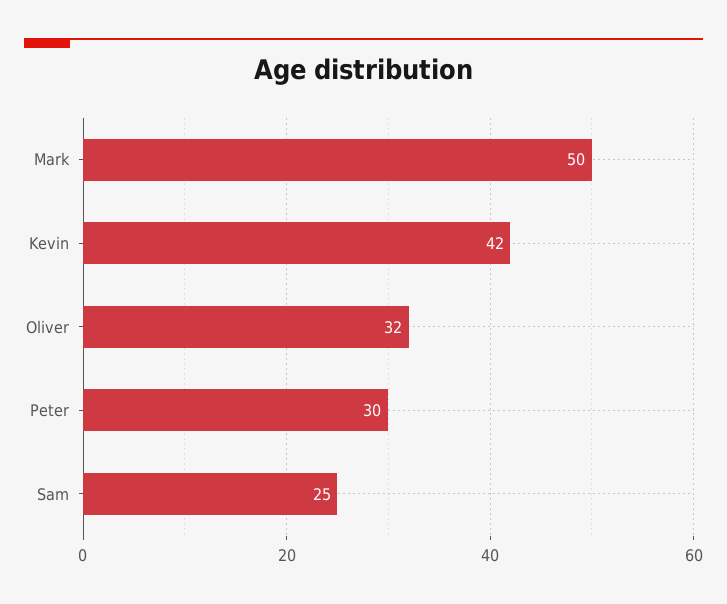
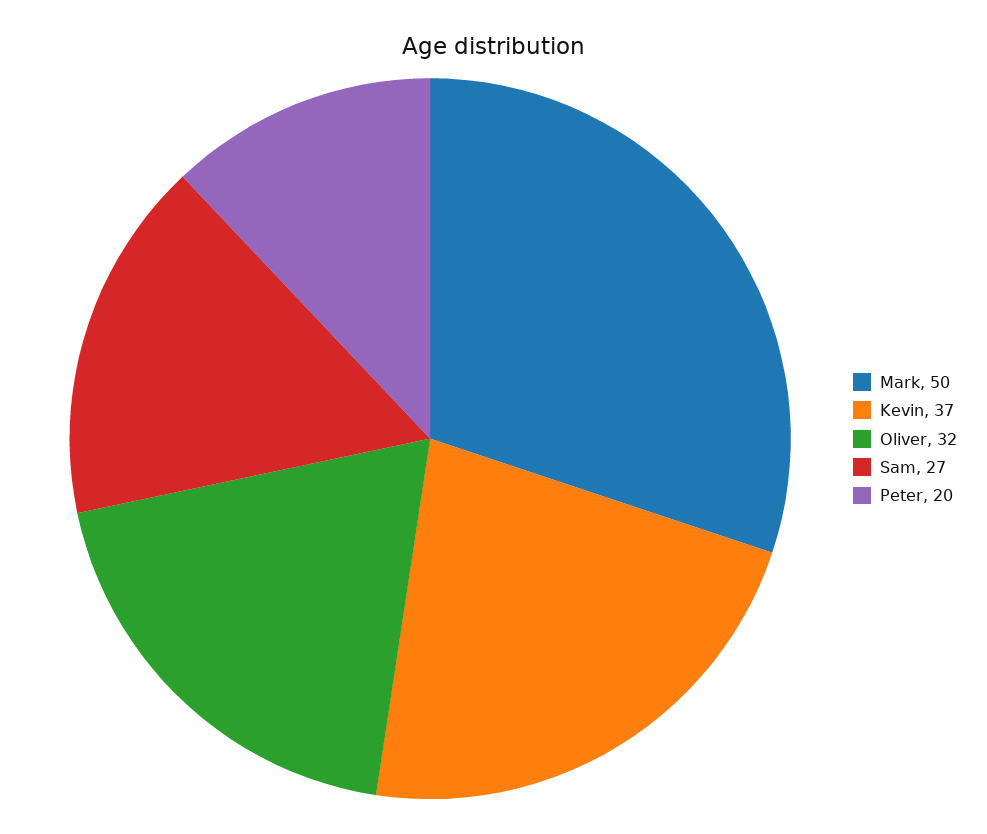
  {
    "Mark": 50,
-   "Kevin": 42,
+   "Kevin": 37,
    "Oliver": 32,
-   "Peter": 30,
+   "Peter": 20,
-   "Sam": 25
+   "Sam": 27
  }

